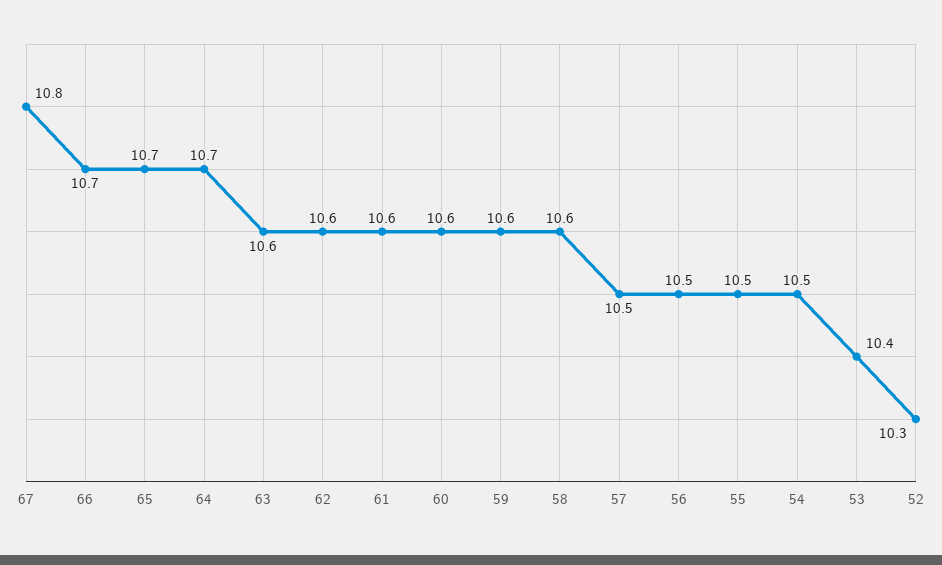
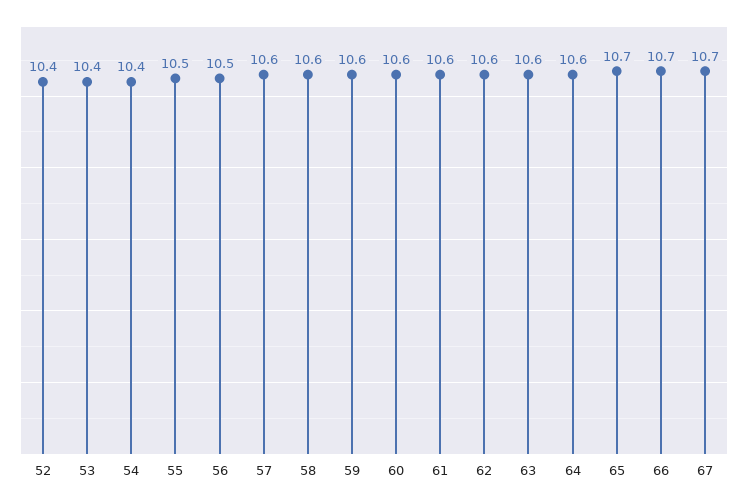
  {
-   "67": 10.8,
+   "67": 10.7,
    "66": 10.7,
    "65": 10.7,
-   "64": 10.7,
+   "64": 10.6,
    "63": 10.6,
    "62": 10.6,
    "61": 10.6,
    "60": 10.6,
    "59": 10.6,
    "58": 10.6,
-   "57": 10.5,
+   "57": 10.6,
    "56": 10.5,
    "55": 10.5,
-   "54": 10.5,
+   "54": 10.4,
    "53": 10.4,
-   "52": 10.3
+   "52": 10.4
  }

